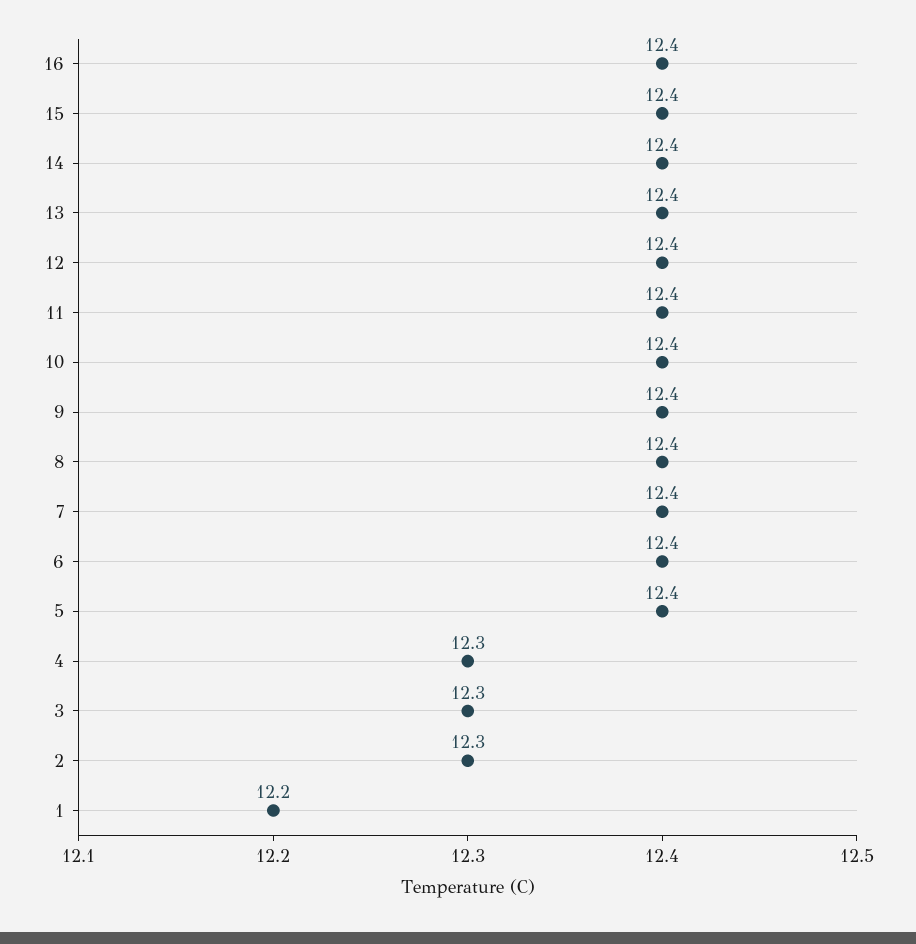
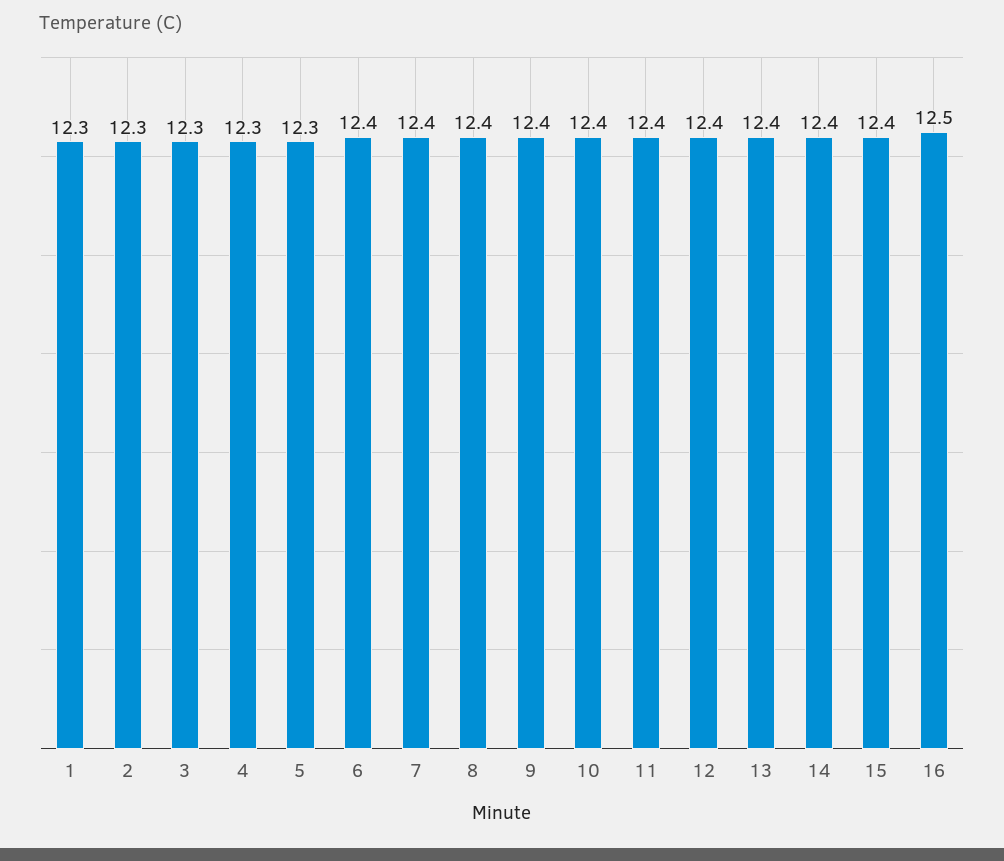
  {
-   "16": 12.4,
+   "16": 12.5,
    "15": 12.4,
    "14": 12.4,
    "13": 12.4,
    "12": 12.4,
    "11": 12.4,
    "10": 12.4,
    "9": 12.4,
    "8": 12.4,
    "7": 12.4,
    "6": 12.4,
-   "5": 12.4,
+   "5": 12.3,
    "4": 12.3,
    "3": 12.3,
    "2": 12.3,
-   "1": 12.2
+   "1": 12.3
  }

